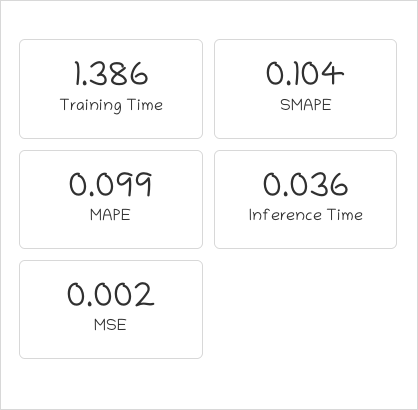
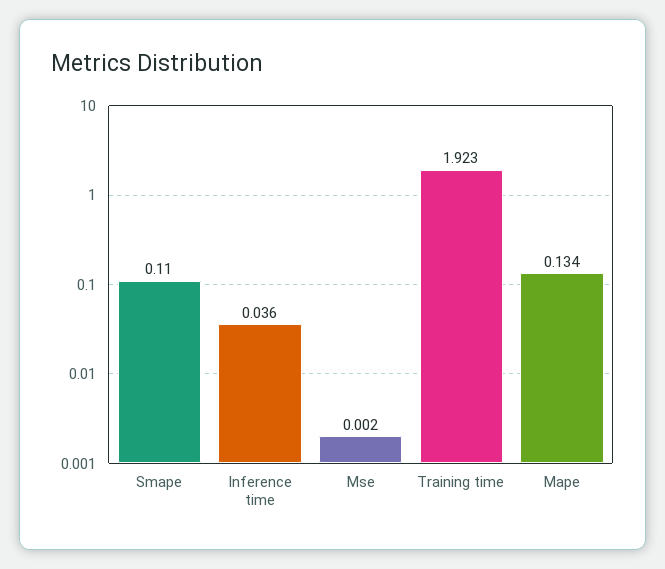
  {
-   "Training Time": 1.386,
+   "Training Time": 1.923,
-   "SMAPE": 0.104,
+   "SMAPE": 0.11,
-   "MAPE": 0.099,
+   "MAPE": 0.134,
    "Inference Time": 0.036,
    "MSE": 0.002
  }

